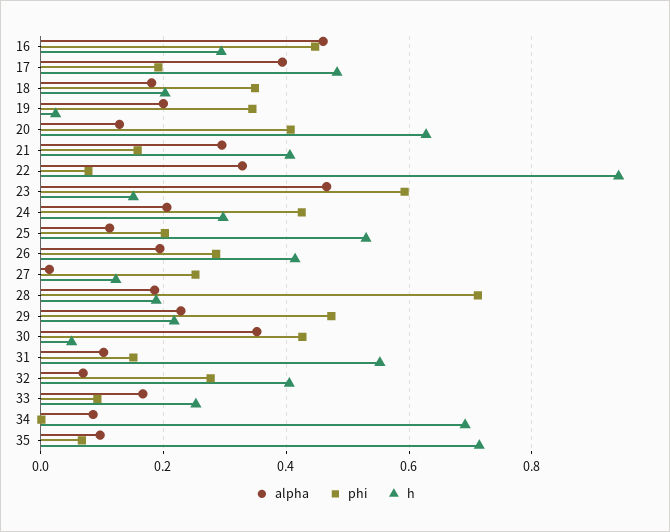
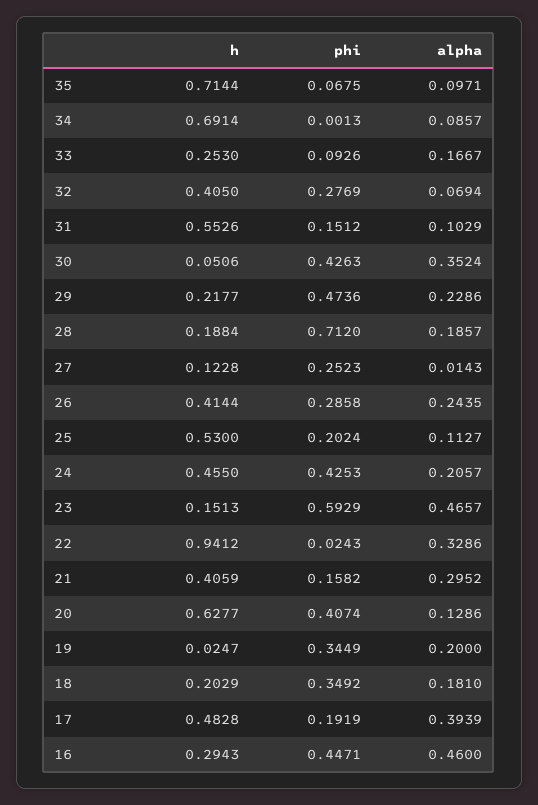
  {
    "alpha": {
      "16": 0.46,
      "17": 0.3939,
      "18": 0.181,
      "19": 0.2,
      "20": 0.1286,
      "21": 0.2952,
      "22": 0.3286,
      "23": 0.4657,
      "24": 0.2057,
      "25": 0.1127,
-     "26": 0.2,
+     "26": 0.2435,
      "27": 0.0143,
      "28": 0.1857,
      "29": 0.2286,
      "30": 0.3524,
      "31": 0.1029,
      "32": 0.0694,
      "33": 0.1667,
      "34": 0.0857,
      "35": 0.0971
    },
    "phi": {
      "16": 0.4471,
      "17": 0.1919,
      "18": 0.3492,
      "19": 0.3449,
      "20": 0.4074,
      "21": 0.1582,
-     "22": 0.08,
+     "22": 0.0243,
      "23": 0.5929,
      "24": 0.4253,
      "25": 0.2024,
      "26": 0.2858,
      "27": 0.2523,
      "28": 0.712,
      "29": 0.4736,
      "30": 0.4263,
      "31": 0.1512,
      "32": 0.2769,
      "33": 0.0926,
      "34": 0.0013,
      "35": 0.0675
    },
    "h": {
      "16": 0.2943,
      "17": 0.4828,
      "18": 0.2029,
      "19": 0.0247,
      "20": 0.6277,
      "21": 0.4059,
      "22": 0.9412,
      "23": 0.1513,
-     "24": 0.3,
+     "24": 0.455,
      "25": 0.53,
      "26": 0.4144,
      "27": 0.1228,
      "28": 0.1884,
      "29": 0.2177,
      "30": 0.0506,
      "31": 0.5526,
      "32": 0.405,
      "33": 0.253,
      "34": 0.6914,
      "35": 0.7144
    }
  }

